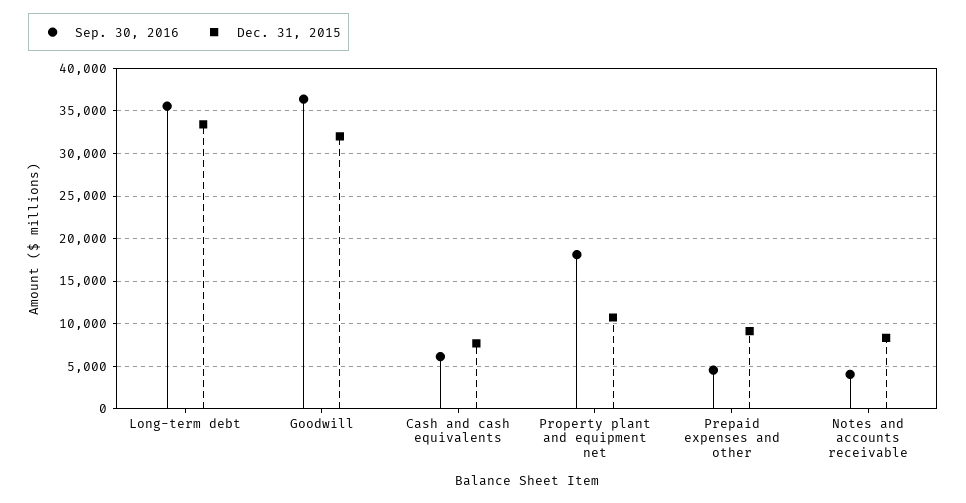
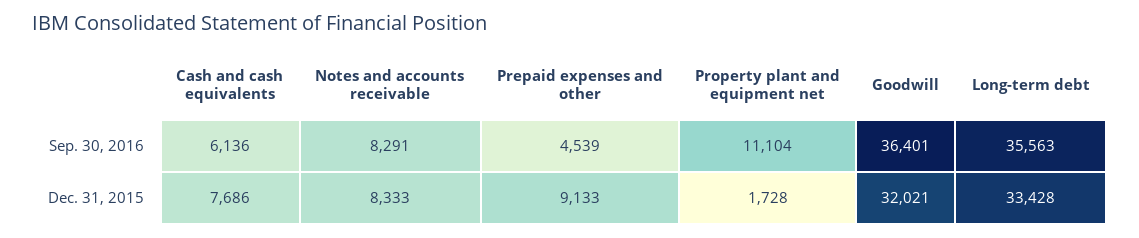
  {
    "Sep. 30, 2016": {
      "Long-term debt": 35563,
      "Goodwill": 36401,
      "Cash and cash equivalents": 6136,
-     "Property plant and equipment net": 18000,
+     "Property plant and equipment net": 11104,
      "Prepaid expenses and other": 4539,
-     "Notes and accounts receivable": 4000
+     "Notes and accounts receivable": 8291
    },
    "Dec. 31, 2015": {
      "Long-term debt": 33428,
      "Goodwill": 32021,
      "Cash and cash equivalents": 7686,
-     "Property plant and equipment net": 11000,
+     "Property plant and equipment net": 1728,
      "Prepaid expenses and other": 9133,
      "Notes and accounts receivable": 8333
    }
  }

